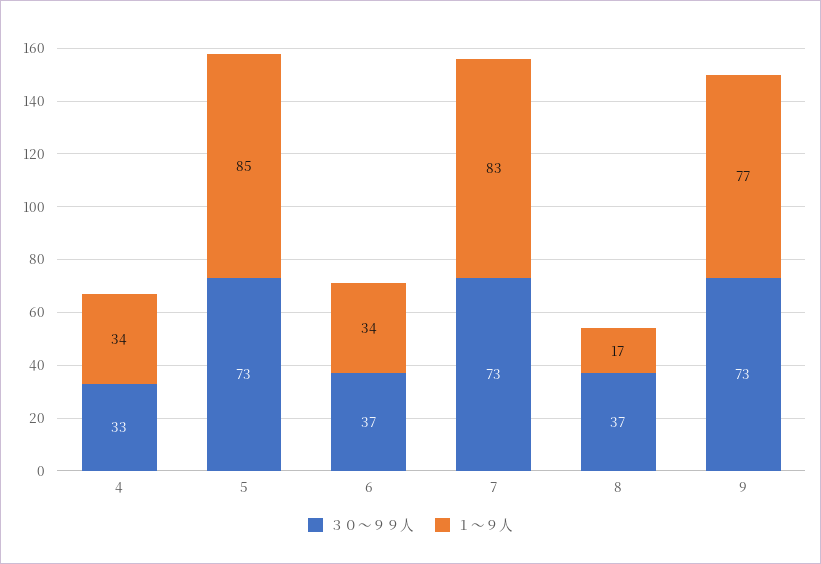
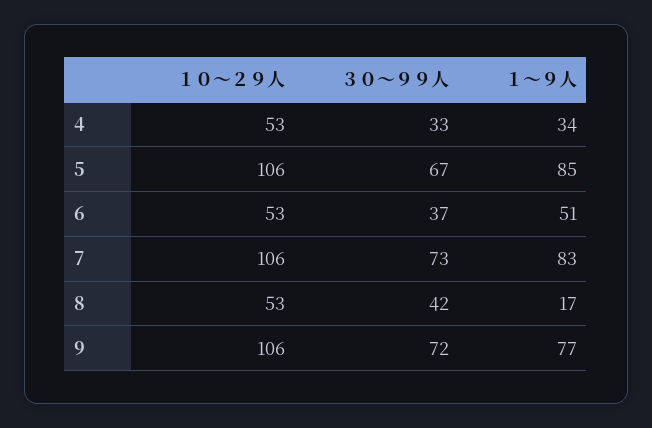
  {
    "３０～９９人": {
      "4": 33,
-     "5": 73,
+     "5": 67,
      "6": 37,
      "7": 73,
-     "8": 37,
+     "8": 42,
-     "9": 73
+     "9": 72
    },
    "１～９人": {
      "4": 34,
      "5": 85,
-     "6": 34,
+     "6": 51,
      "7": 83,
      "8": 17,
      "9": 77
-   }
+   },
+   "１０～２９人": {
+     "4": 53,
+     "5": 106,
+     "6": 53,
+     "7": 106,
+     "8": 53,
+     "9": 106
+   }
  }

